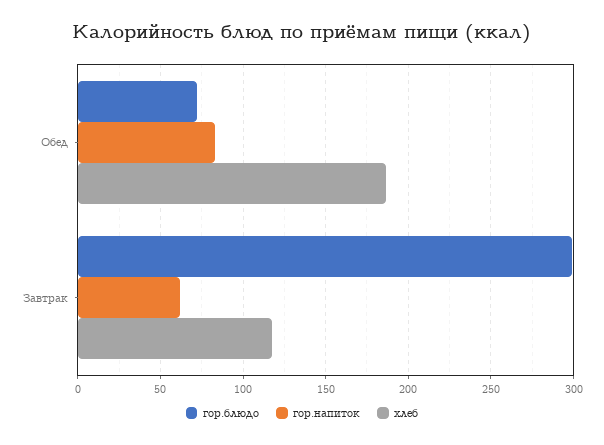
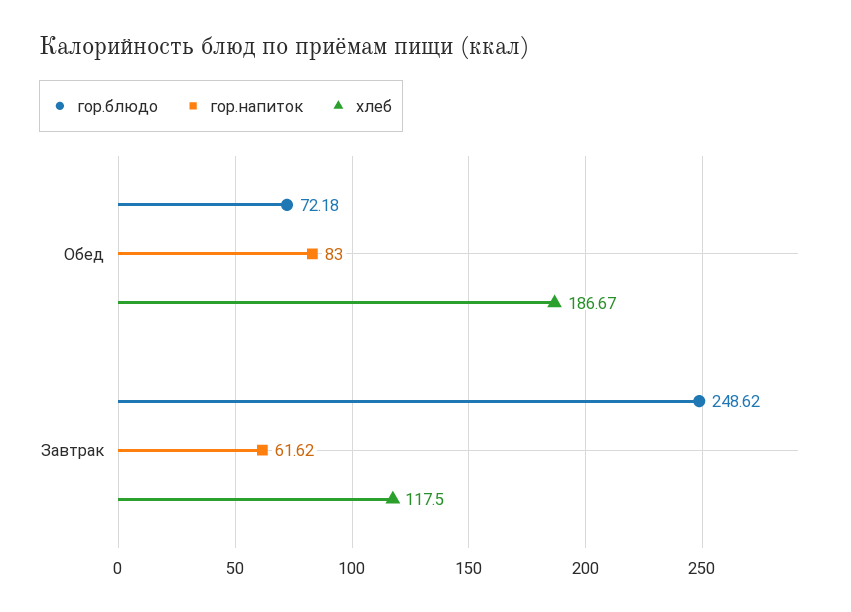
  {
    "гор.блюдо": {
      "Обед": 72.18,
-     "Завтрак": 300
+     "Завтрак": 248.62
    },
    "гор.напиток": {
      "Обед": 83,
      "Завтрак": 61.62
    },
    "хлеб": {
      "Обед": 186.67,
      "Завтрак": 117.5
    }
  }

